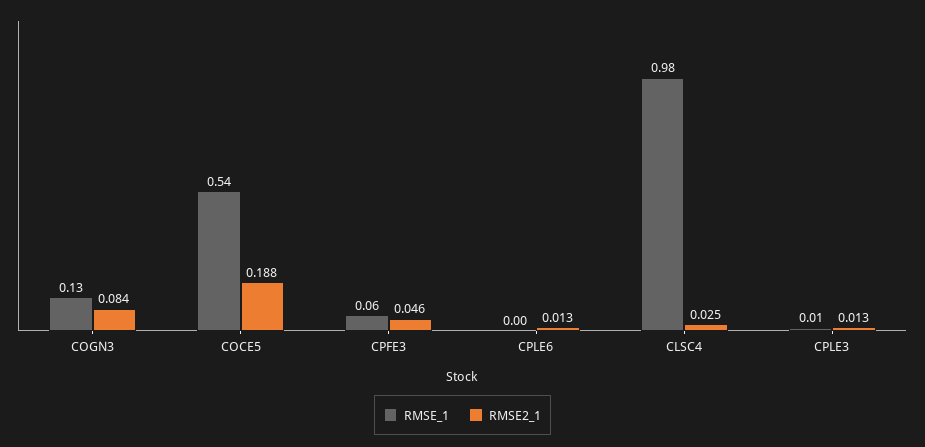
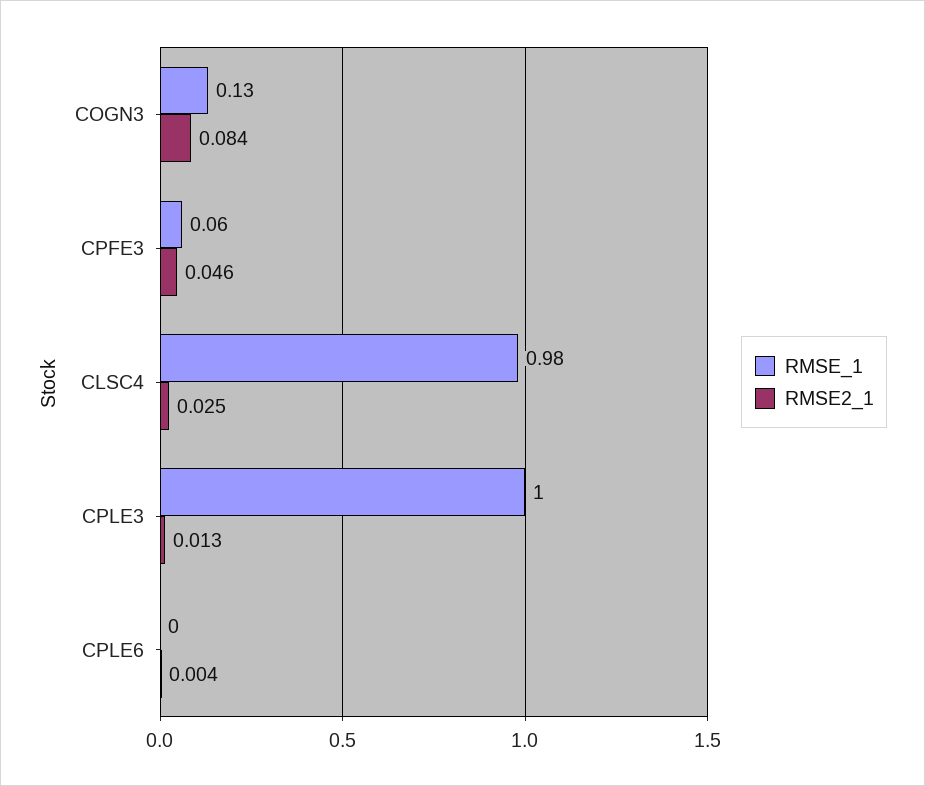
  {
    "RMSE_1": {
      "COGN3": 0.13,
-     "COCE5": 0.54,
      "CPFE3": 0.06,
      "CPLE6": 0,
      "CLSC4": 0.98,
-     "CPLE3": 0.01
+     "CPLE3": 1
    },
    "RMSE2_1": {
      "COGN3": 0.084,
-     "COCE5": 0.188,
      "CPFE3": 0.046,
-     "CPLE6": 0.013,
+     "CPLE6": 0.004,
      "CLSC4": 0.025,
      "CPLE3": 0.013
    }
  }

